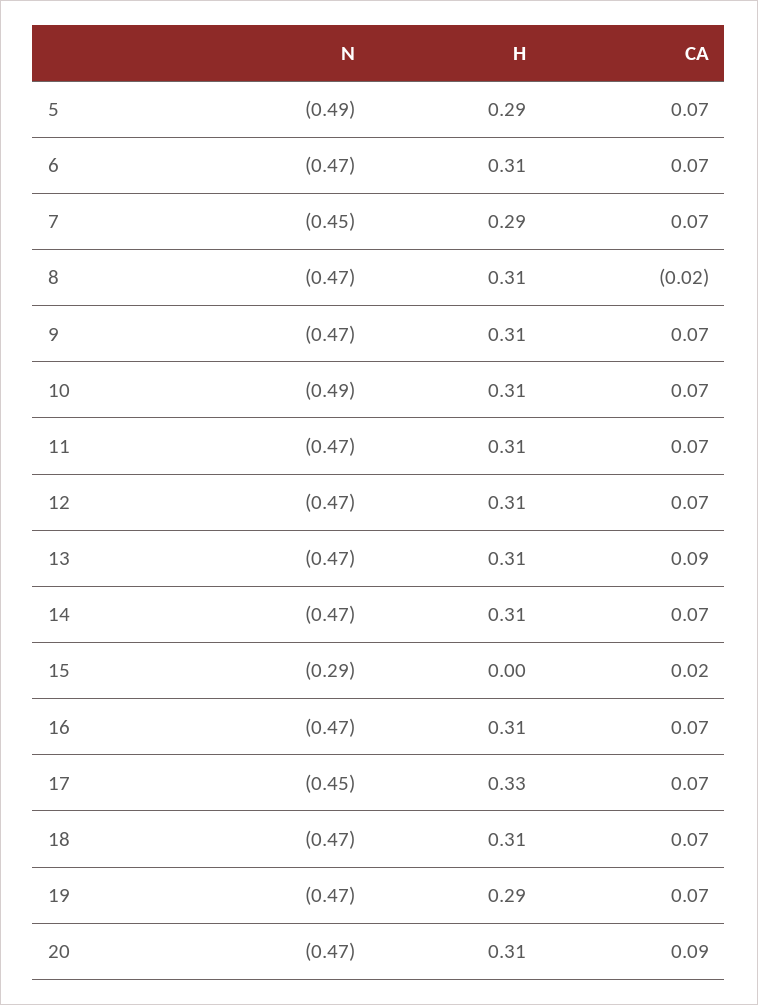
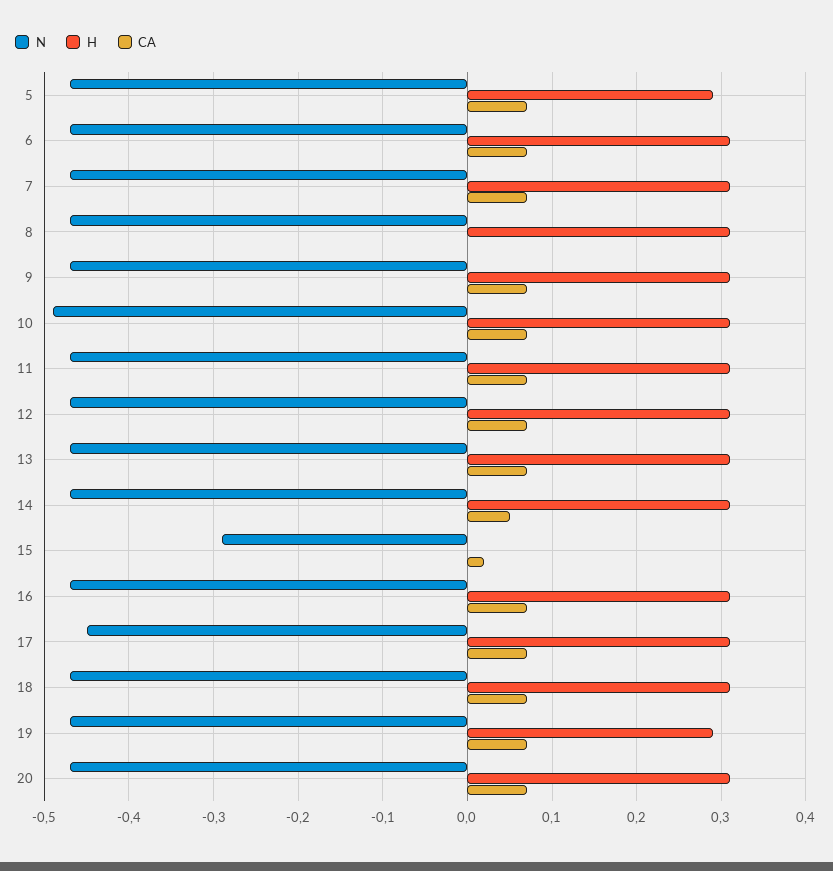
  {
    "N": {
-     "5": -0.49,
+     "5": -0.47,
      "6": -0.47,
-     "7": -0.45,
+     "7": -0.47,
      "8": -0.47,
      "9": -0.47,
      "10": -0.49,
      "11": -0.47,
      "12": -0.47,
      "13": -0.47,
      "14": -0.47,
      "15": -0.29,
      "16": -0.47,
      "17": -0.45,
      "18": -0.47,
      "19": -0.47,
      "20": -0.47
    },
    "H": {
      "5": 0.29,
      "6": 0.31,
-     "7": 0.29,
+     "7": 0.31,
      "8": 0.31,
      "9": 0.31,
      "10": 0.31,
      "11": 0.31,
      "12": 0.31,
      "13": 0.31,
      "14": 0.31,
      "15": 0,
      "16": 0.31,
-     "17": 0.33,
+     "17": 0.31,
      "18": 0.31,
      "19": 0.29,
      "20": 0.31
    },
    "CA": {
      "5": 0.07,
      "6": 0.07,
      "7": 0.07,
-     "8": -0.02,
+     "8": 0,
      "9": 0.07,
      "10": 0.07,
      "11": 0.07,
      "12": 0.07,
-     "13": 0.09,
+     "13": 0.07,
-     "14": 0.07,
+     "14": 0.05,
      "15": 0.02,
      "16": 0.07,
      "17": 0.07,
      "18": 0.07,
      "19": 0.07,
-     "20": 0.09
+     "20": 0.07
    }
  }

